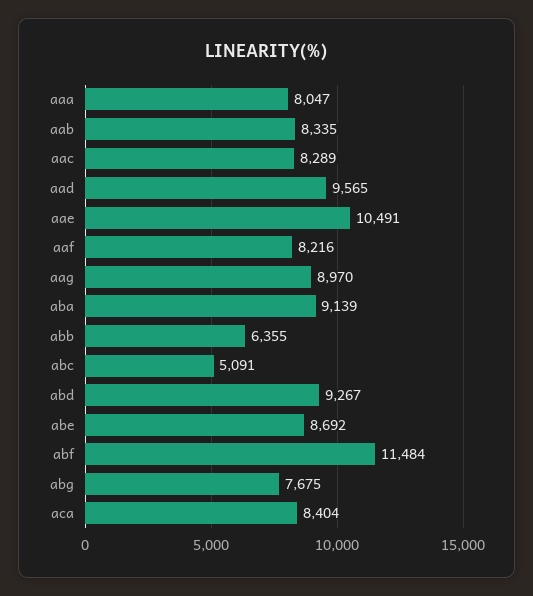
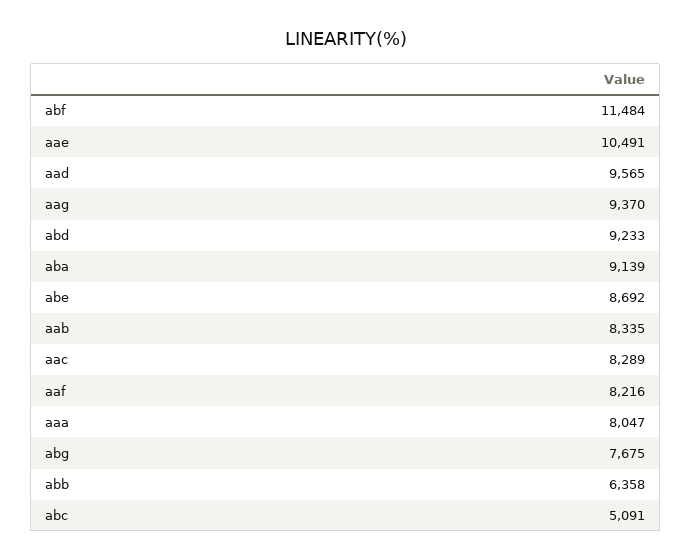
  {
    "aaa": 8047,
    "aab": 8335,
    "aac": 8289,
    "aad": 9565,
    "aae": 10491,
    "aaf": 8216,
-   "aag": 8970,
+   "aag": 9370,
    "aba": 9139,
-   "abb": 6355,
+   "abb": 6358,
    "abc": 5091,
-   "abd": 9267,
+   "abd": 9233,
    "abe": 8692,
    "abf": 11484,
-   "abg": 7675,
+   "abg": 7675
-   "aca": 8404
  }

